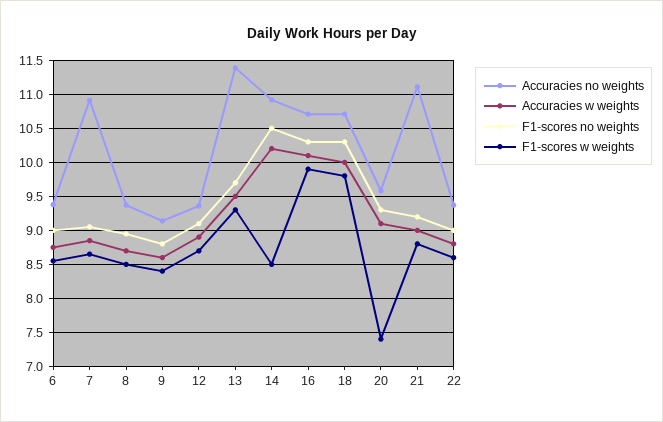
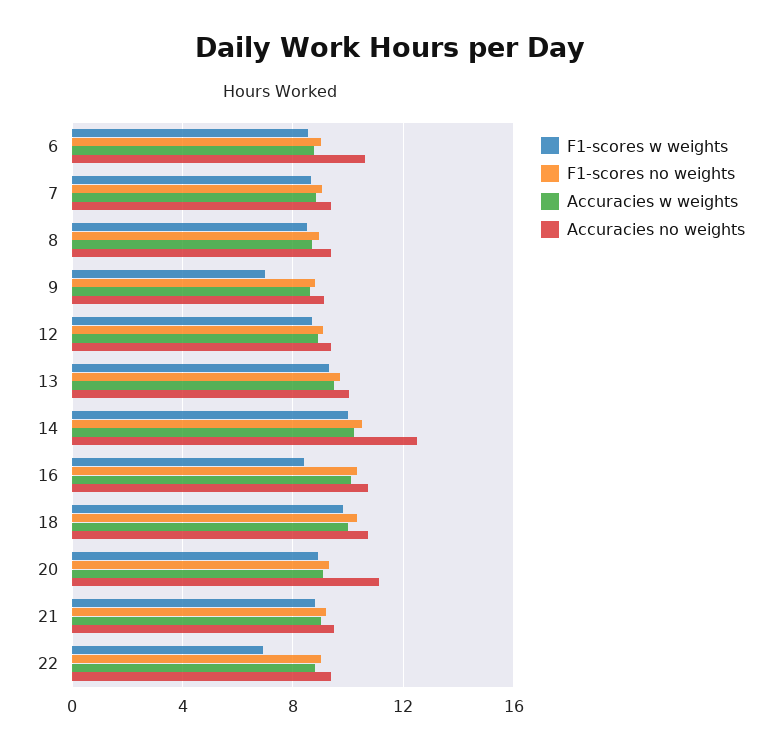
  {
    "Accuracies no weights": {
-     "6": 9.4,
+     "6": 10.5,
-     "7": 10.9,
+     "7": 9.5,
      "8": 9.4,
      "9": 9.1,
      "12": 9.4,
-     "13": 11.4,
+     "13": 10,
-     "14": 10.9,
+     "14": 12.5,
      "16": 10.7,
      "18": 10.7,
-     "20": 9.6,
+     "20": 11,
-     "21": 11.1,
+     "21": 9.5,
      "22": 9.4
    },
    "Accuracies w weights": {
      "6": 8.8,
      "7": 8.9,
      "8": 8.7,
      "9": 8.6,
      "12": 8.9,
      "13": 9.5,
      "14": 10.2,
      "16": 10.1,
      "18": 10,
      "20": 9.1,
      "21": 9,
      "22": 8.8
    },
    "F1-scores no weights": {
      "6": 9,
      "7": 9.1,
      "8": 9,
      "9": 8.8,
      "12": 9.1,
      "13": 9.7,
      "14": 10.5,
      "16": 10.3,
      "18": 10.3,
      "20": 9.3,
      "21": 9.2,
      "22": 9
    },
    "F1-scores w weights": {
      "6": 8.6,
      "7": 8.7,
      "8": 8.5,
-     "9": 8.4,
+     "9": 7,
      "12": 8.7,
      "13": 9.3,
-     "14": 8.5,
+     "14": 10,
-     "16": 9.9,
+     "16": 8.5,
      "18": 9.8,
-     "20": 7.4,
+     "20": 9,
      "21": 8.8,
-     "22": 8.6
+     "22": 7
    }
  }

